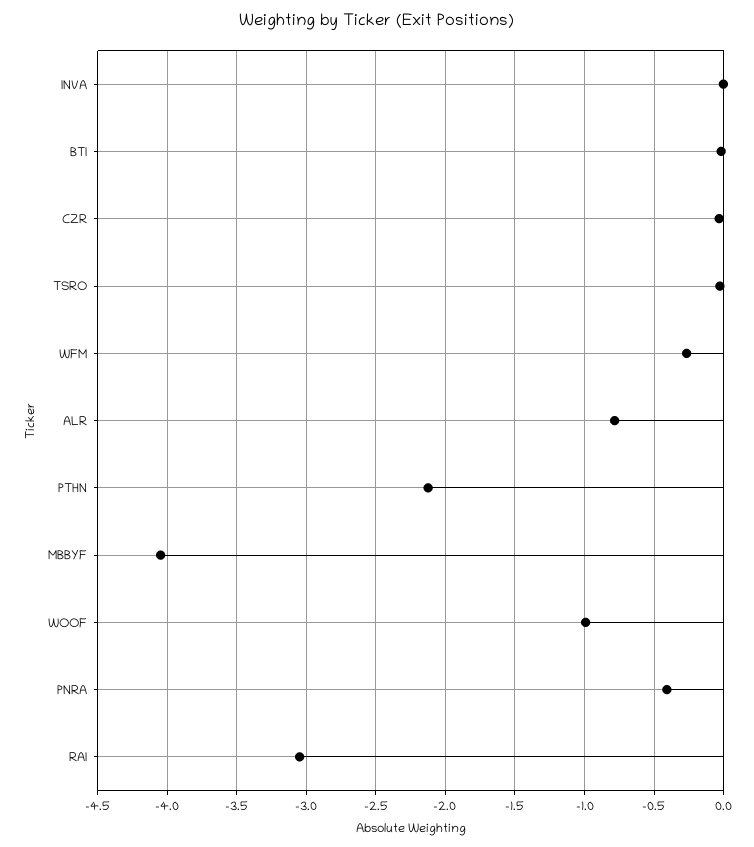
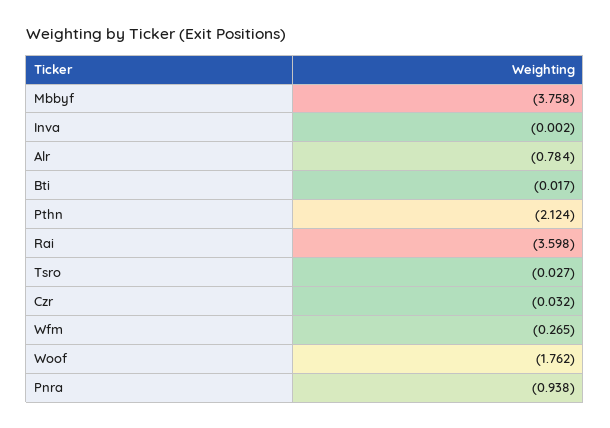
  {
    "INVA": -0.002,
    "BTI": -0.017,
    "CZR": -0.032,
    "TSRO": -0.027,
    "WFM": -0.265,
    "ALR": -0.784,
    "PTHN": -2.124,
-   "MBBYF": -4.05,
+   "MBBYF": -3.758,
-   "WOOF": -1,
+   "WOOF": -1.762,
-   "PNRA": -0.4,
+   "PNRA": -0.938,
-   "RAI": -3.05
+   "RAI": -3.598
  }

